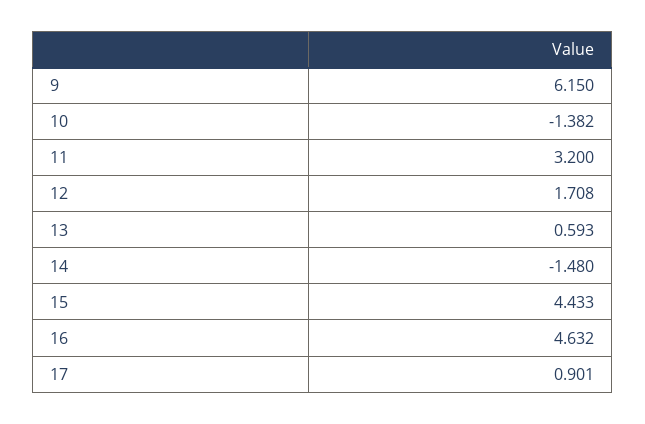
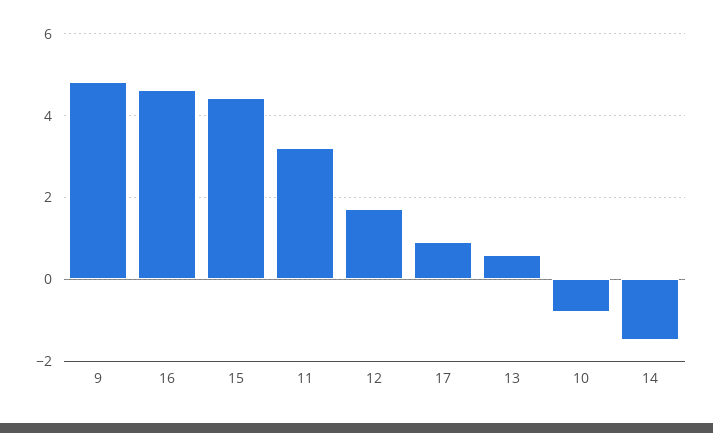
  {
-   "9": 6.15,
+   "9": 4.8,
-   "10": -1.382,
+   "10": -0.8,
    "11": 3.2,
    "12": 1.708,
    "13": 0.593,
    "14": -1.48,
    "15": 4.433,
    "16": 4.632,
    "17": 0.901
  }

